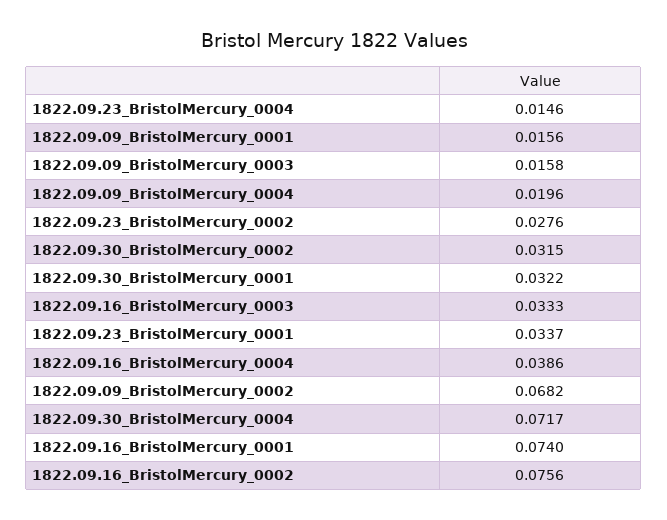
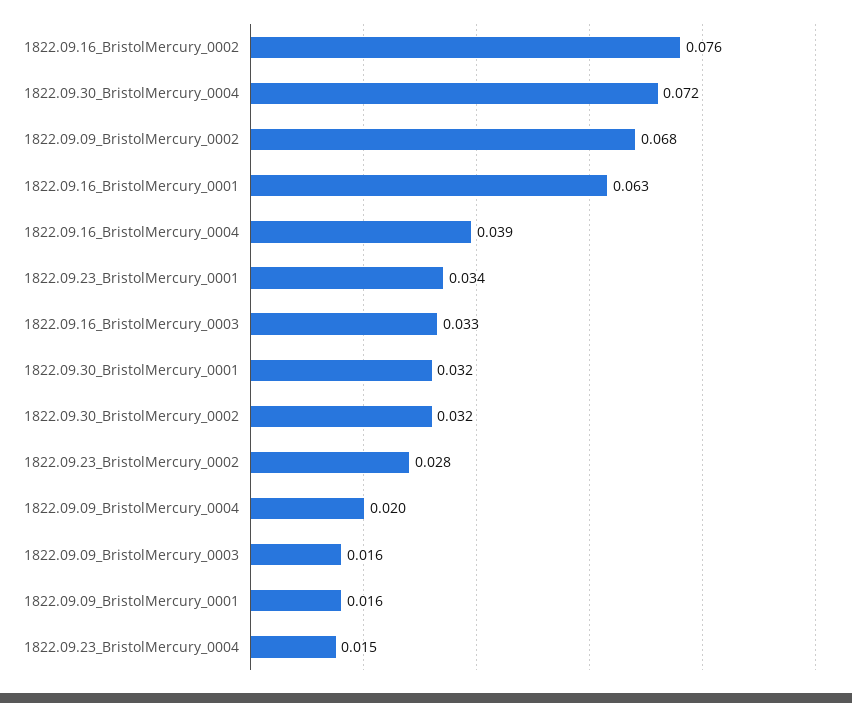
  {
    "1822.09.23_BristolMercury_0004": 0.0146,
    "1822.09.09_BristolMercury_0001": 0.0156,
    "1822.09.09_BristolMercury_0003": 0.0158,
    "1822.09.09_BristolMercury_0004": 0.0196,
    "1822.09.23_BristolMercury_0002": 0.0276,
    "1822.09.30_BristolMercury_0002": 0.0315,
    "1822.09.30_BristolMercury_0001": 0.0322,
    "1822.09.16_BristolMercury_0003": 0.0333,
    "1822.09.23_BristolMercury_0001": 0.0337,
    "1822.09.16_BristolMercury_0004": 0.0386,
    "1822.09.09_BristolMercury_0002": 0.0682,
    "1822.09.30_BristolMercury_0004": 0.0717,
-   "1822.09.16_BristolMercury_0001": 0.074,
+   "1822.09.16_BristolMercury_0001": 0.063,
    "1822.09.16_BristolMercury_0002": 0.0756
  }

